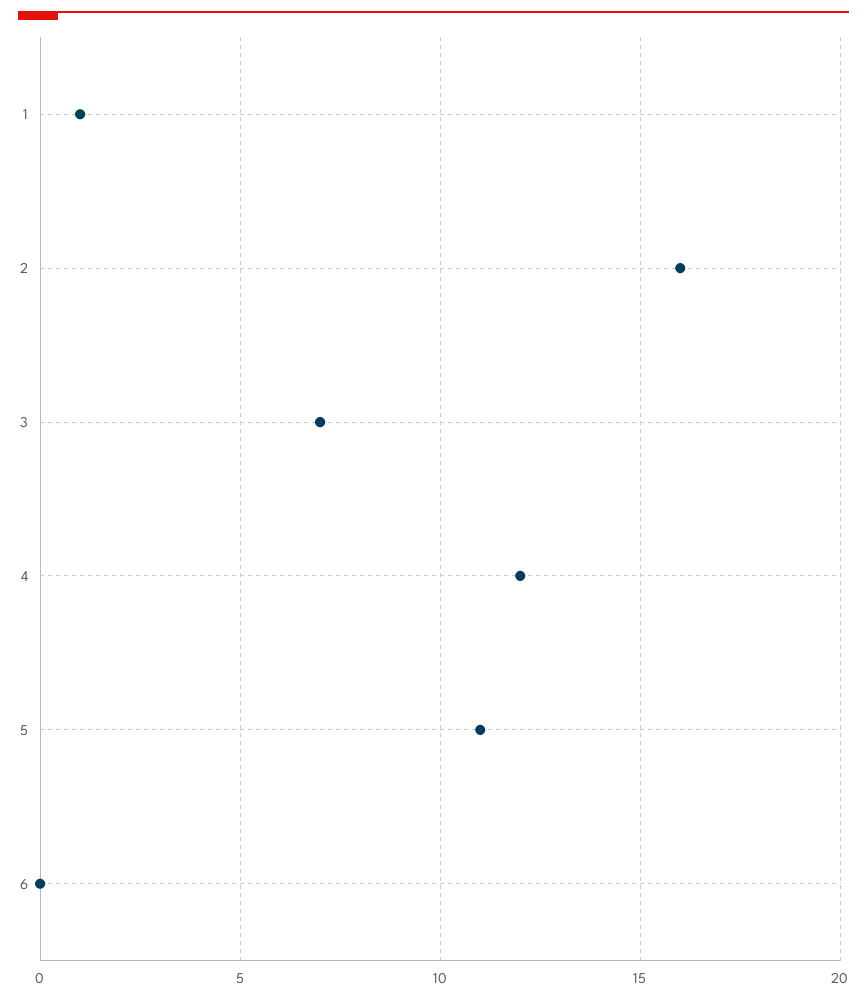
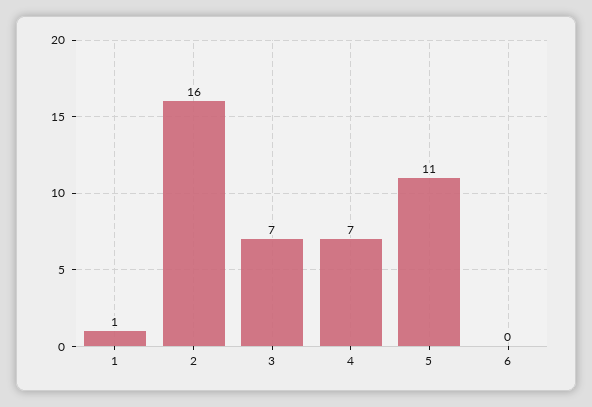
  {
    "1": 1,
    "2": 16,
    "3": 7,
-   "4": 12,
+   "4": 7,
    "5": 11,
    "6": 0
  }

